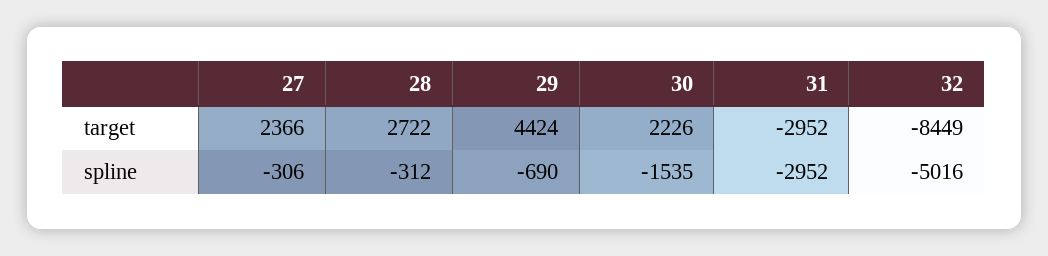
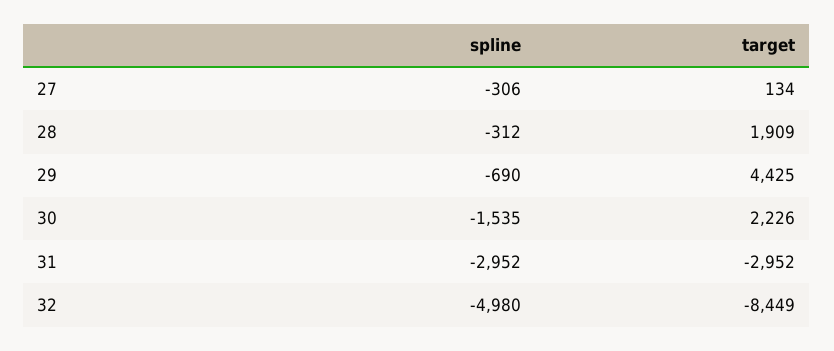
  {
    "27": {
-     "target": 2366,
+     "target": 134,
      "spline": -306
    },
    "28": {
-     "target": 2722,
+     "target": 1909,
      "spline": -312
    },
    "29": {
-     "target": 4424,
+     "target": 4425,
      "spline": -690
    },
    "30": {
      "target": 2226,
      "spline": -1535
    },
    "31": {
      "target": -2952,
      "spline": -2952
    },
    "32": {
      "target": -8449,
-     "spline": -5016
+     "spline": -4980
    }
  }

